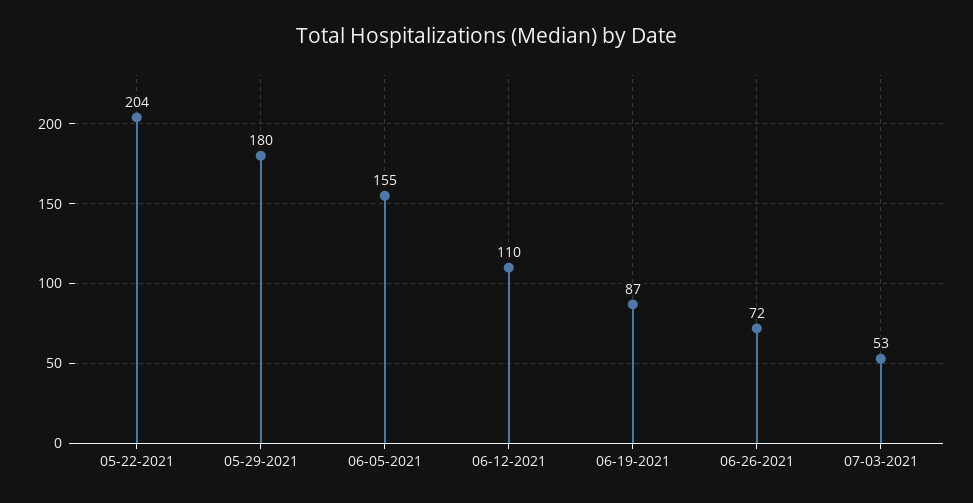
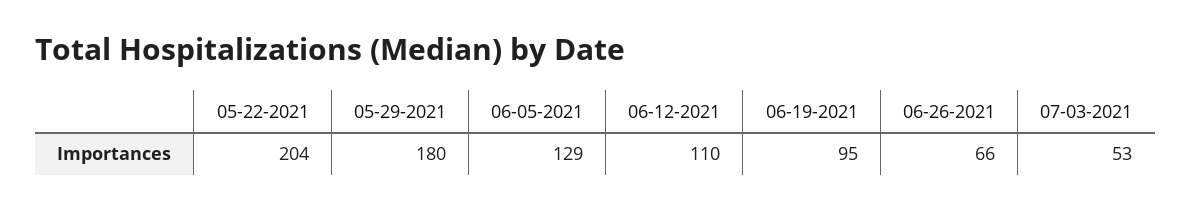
  {
    "05-22-2021": 204,
    "05-29-2021": 180,
-   "06-05-2021": 155,
+   "06-05-2021": 129,
    "06-12-2021": 110,
-   "06-19-2021": 87,
+   "06-19-2021": 95,
-   "06-26-2021": 72,
+   "06-26-2021": 66,
    "07-03-2021": 53
  }

